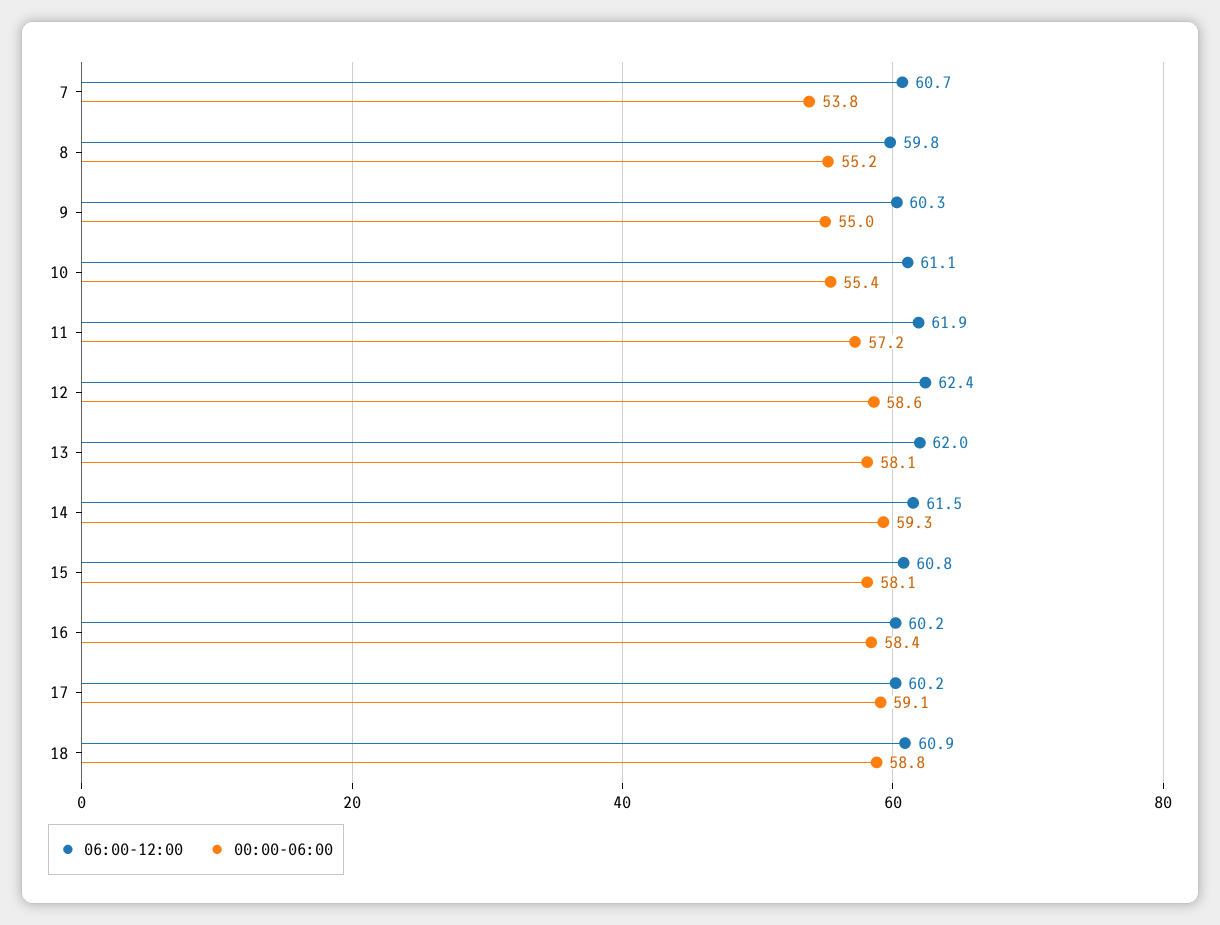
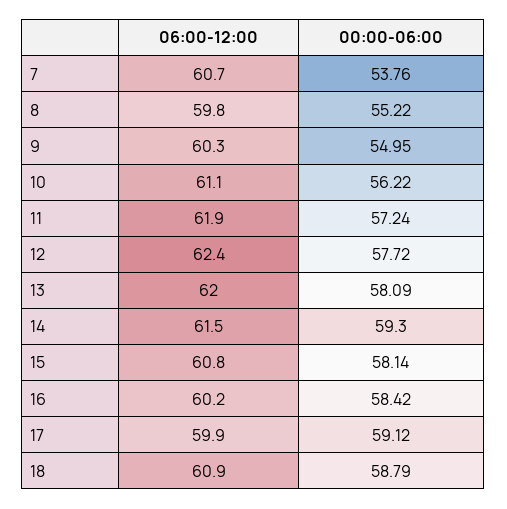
  {
    "06:00-12:00": {
      "7": 60.7,
      "8": 59.8,
      "9": 60.3,
      "10": 61.1,
      "11": 61.9,
      "12": 62.4,
      "13": 62,
      "14": 61.5,
      "15": 60.8,
      "16": 60.2,
-     "17": 60.2,
+     "17": 59.9,
      "18": 60.9
    },
    "00:00-06:00": {
      "7": 53.76,
      "8": 55.22,
      "9": 54.95,
-     "10": 55.4,
+     "10": 56.22,
      "11": 57.24,
-     "12": 58.6,
+     "12": 57.72,
      "13": 58.09,
      "14": 59.3,
      "15": 58.14,
      "16": 58.42,
      "17": 59.12,
      "18": 58.79
    }
  }

